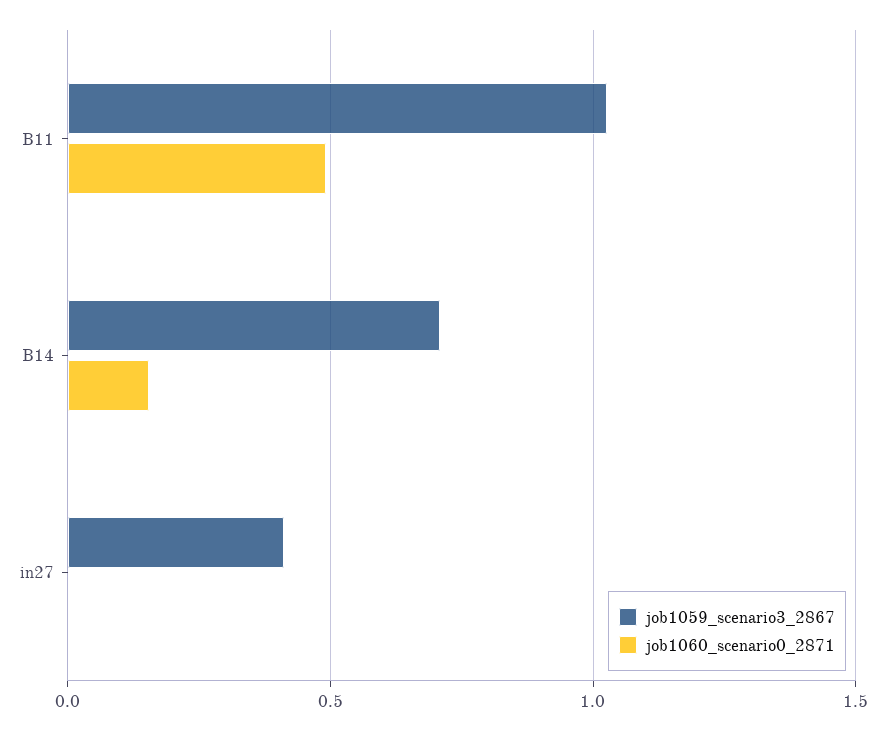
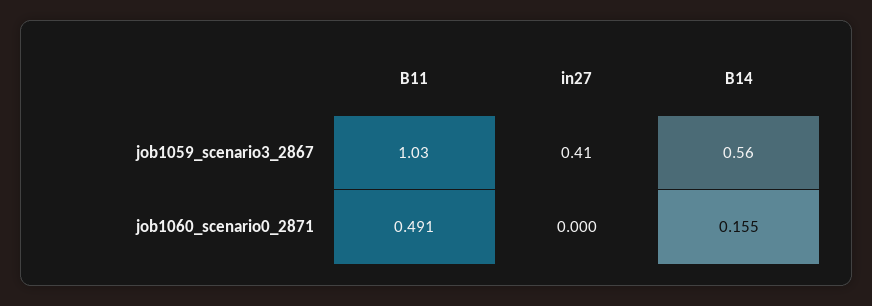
  {
    "job1059_scenario3_2867": {
      "B11": 1.03,
-     "B14": 0.7,
+     "B14": 0.56,
      "in27": 0.41
    },
    "job1060_scenario0_2871": {
      "B11": 0.491,
      "B14": 0.155,
      "in27": 0
    }
  }

